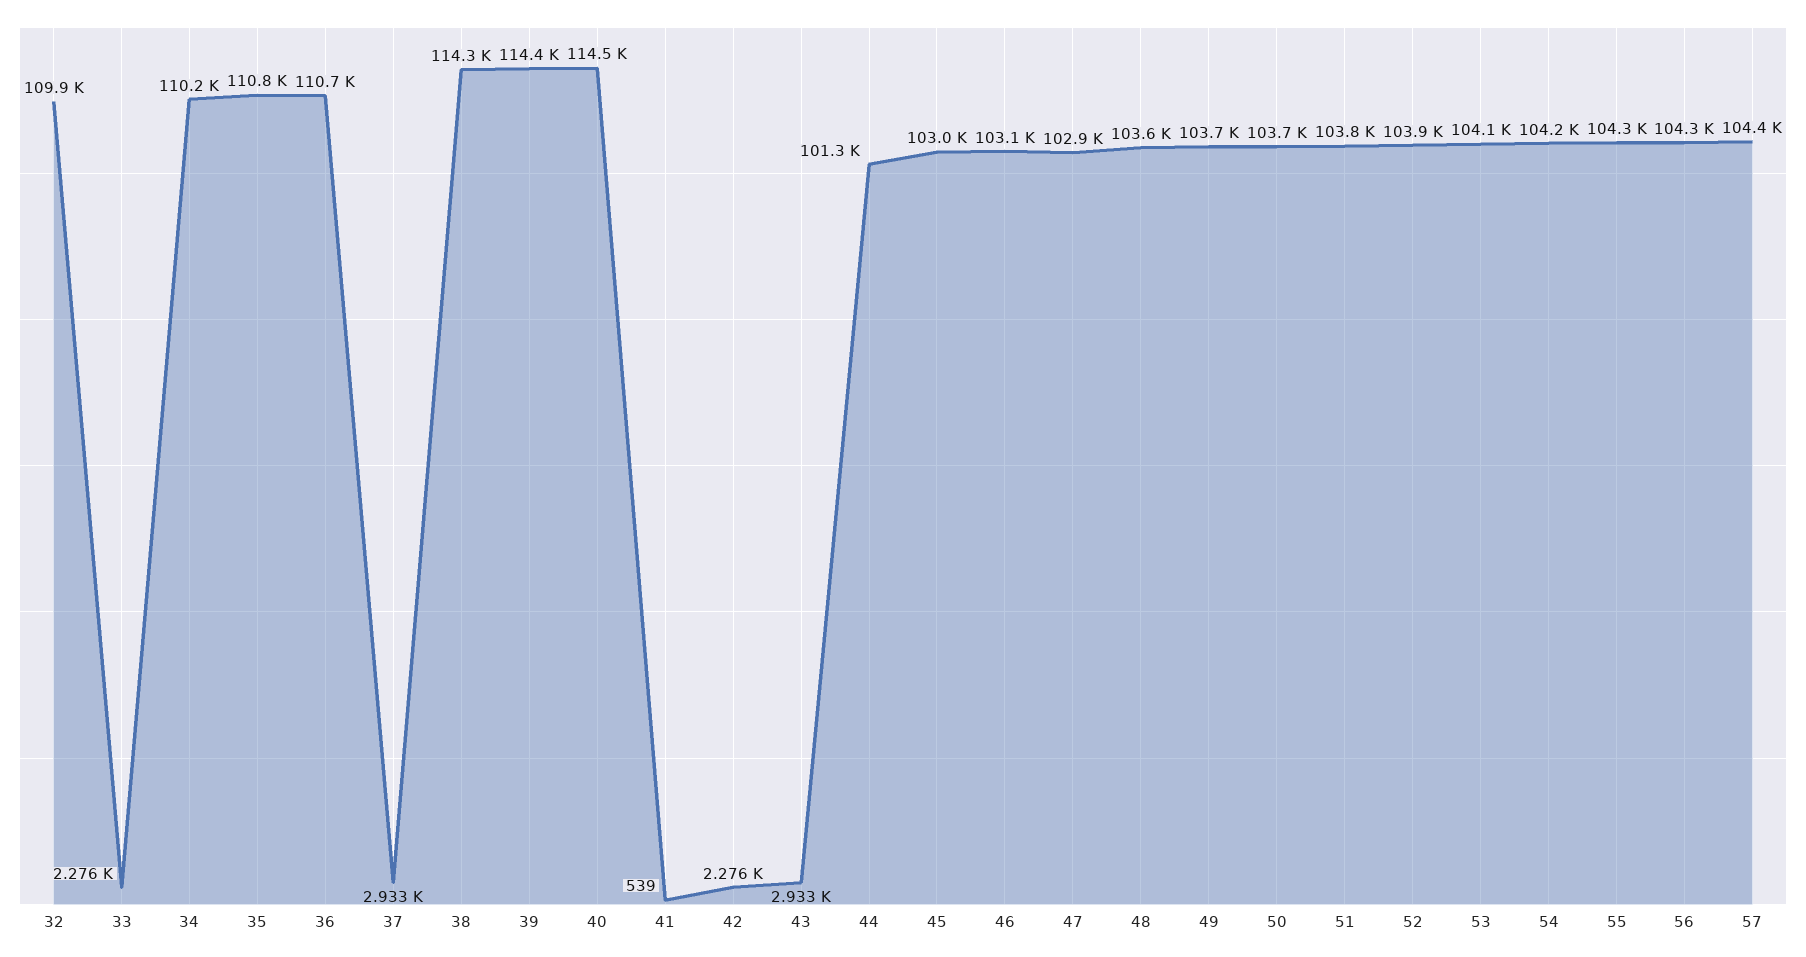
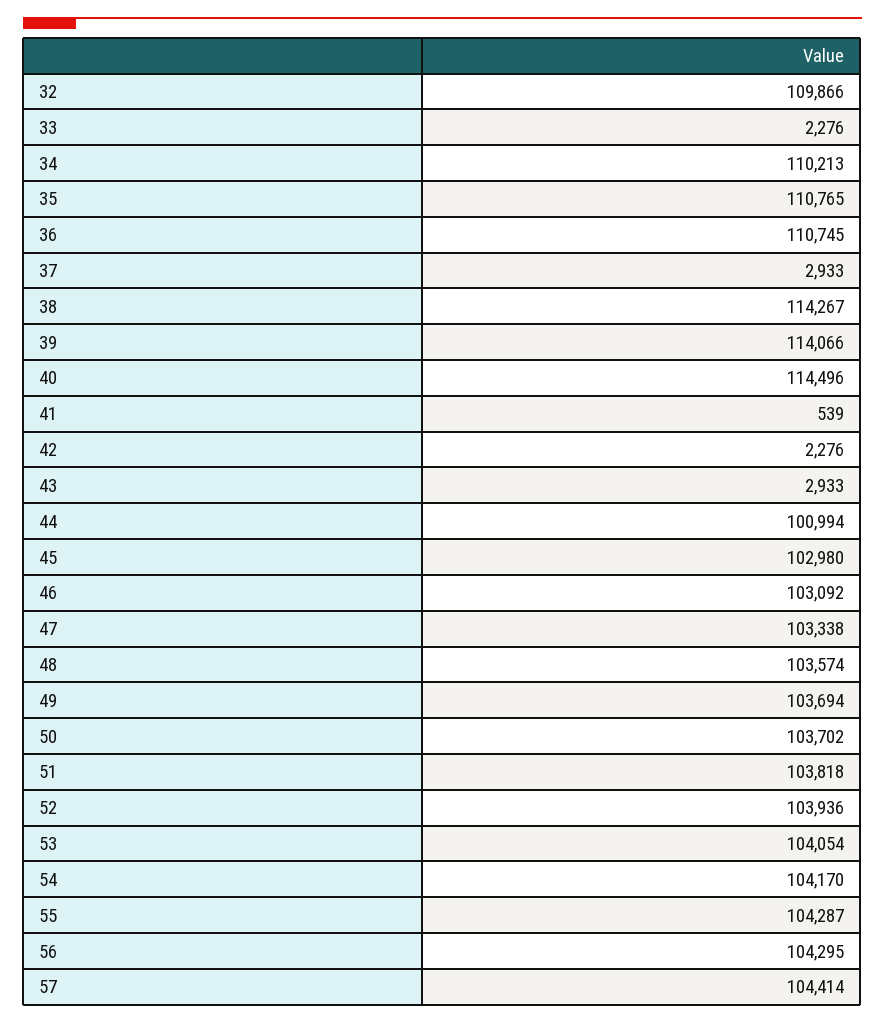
  {
    "32": 109866,
    "33": 2276,
    "34": 110213,
    "35": 110765,
    "36": 110745,
    "37": 2933,
    "38": 114267,
-   "39": 114400,
+   "39": 114066,
    "40": 114496,
    "41": 539,
    "42": 2276,
    "43": 2933,
-   "44": 101300,
+   "44": 100994,
    "45": 102980,
    "46": 103092,
-   "47": 102900,
+   "47": 103338,
    "48": 103574,
    "49": 103694,
    "50": 103702,
    "51": 103818,
    "52": 103936,
    "53": 104054,
    "54": 104170,
    "55": 104287,
    "56": 104295,
    "57": 104414
  }

